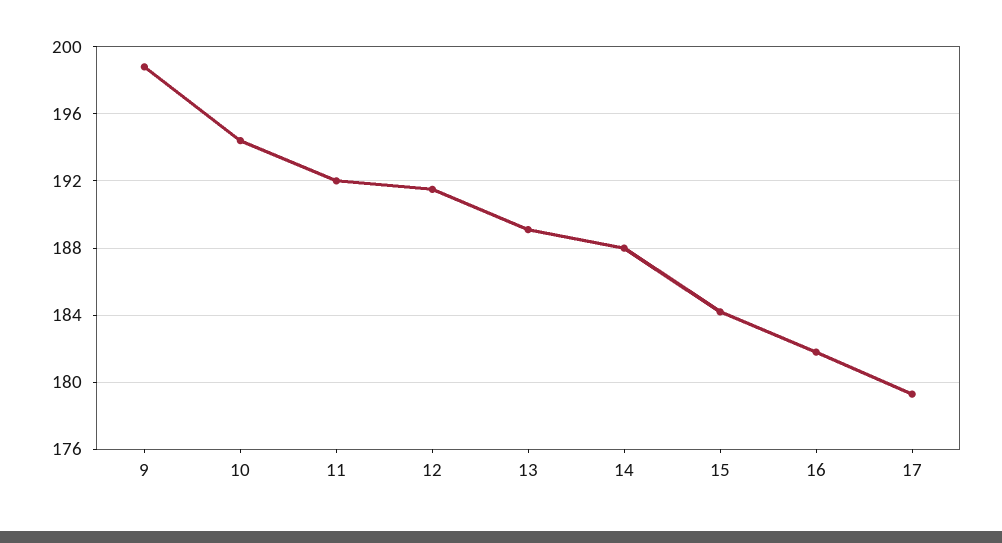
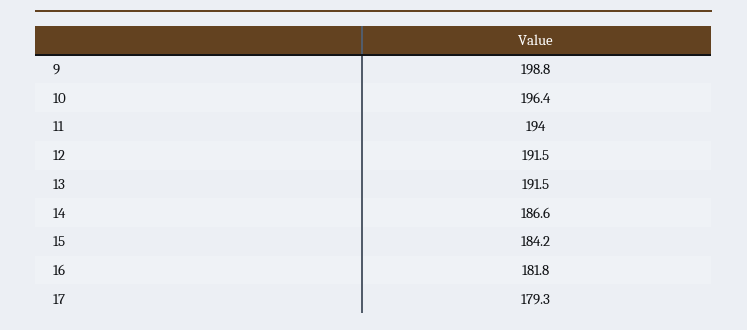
  {
    "9": 198.8,
-   "10": 194.5,
+   "10": 196.4,
-   "11": 192,
+   "11": 194,
    "12": 191.5,
-   "13": 189,
+   "13": 191.5,
-   "14": 188,
+   "14": 186.6,
    "15": 184.2,
    "16": 181.8,
    "17": 179.3
  }

